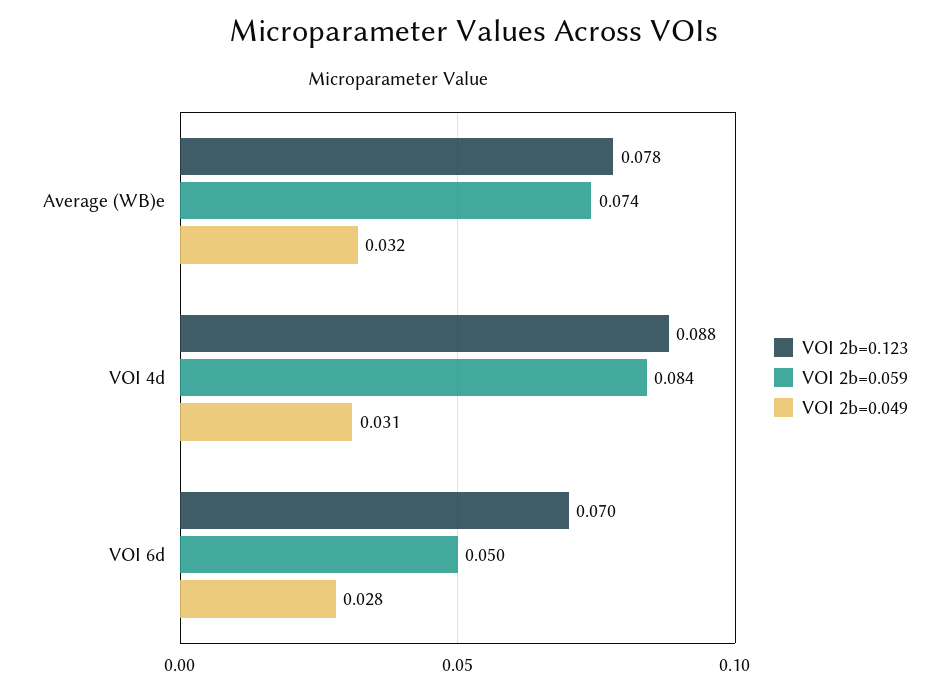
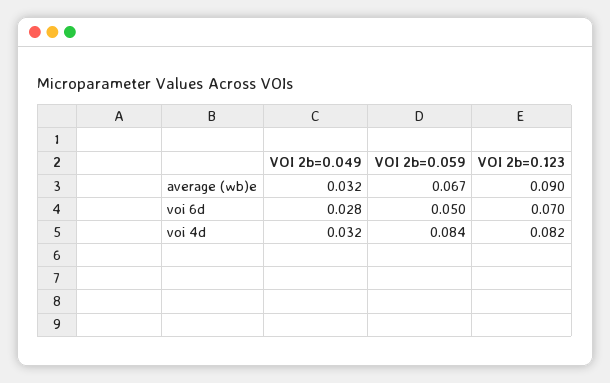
  {
    "VOI 2b=0.123": {
-     "Average (WB)e": 0.078,
+     "Average (WB)e": 0.09,
-     "VOI 4d": 0.088,
+     "VOI 4d": 0.082,
      "VOI 6d": 0.07
    },
    "VOI 2b=0.059": {
-     "Average (WB)e": 0.074,
+     "Average (WB)e": 0.067,
      "VOI 4d": 0.084,
      "VOI 6d": 0.05
    },
    "VOI 2b=0.049": {
      "Average (WB)e": 0.032,
-     "VOI 4d": 0.031,
+     "VOI 4d": 0.032,
      "VOI 6d": 0.028
    }
  }

